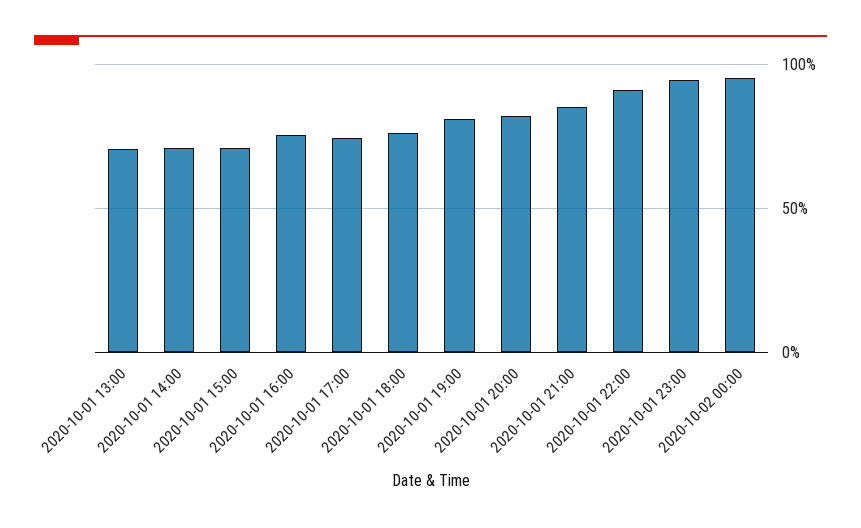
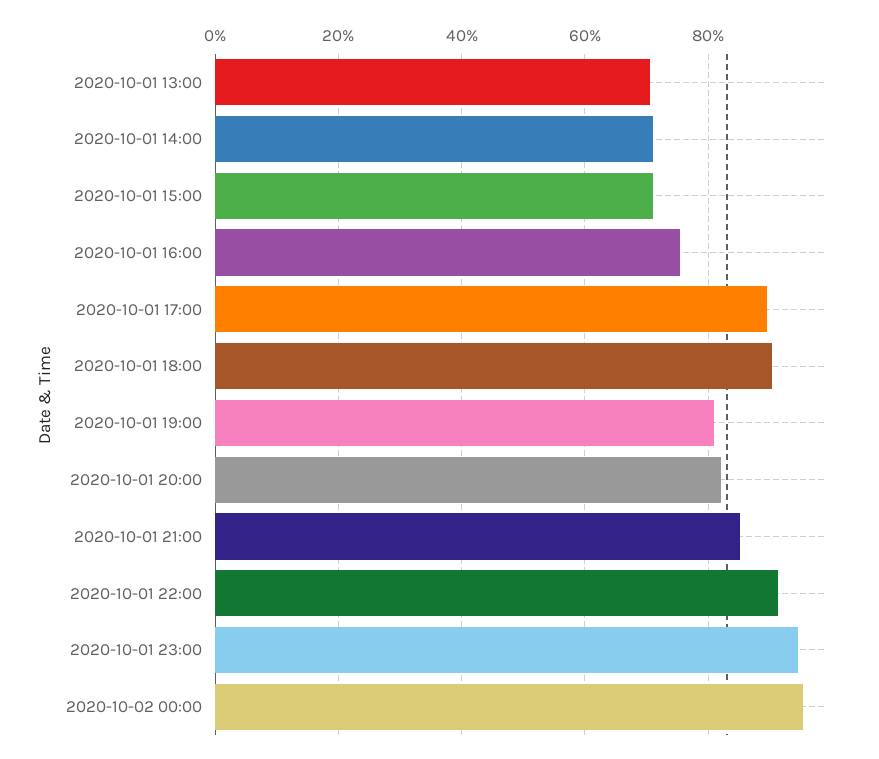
  {
    "2020-10-01 13:00": 70,
    "2020-10-01 14:00": 72,
    "2020-10-01 15:00": 72,
    "2020-10-01 16:00": 76,
-   "2020-10-01 17:00": 75,
+   "2020-10-01 17:00": 90,
-   "2020-10-01 18:00": 75,
+   "2020-10-01 18:00": 90,
    "2020-10-01 19:00": 80,
    "2020-10-01 20:00": 82,
    "2020-10-01 21:00": 86,
    "2020-10-01 22:00": 92,
    "2020-10-01 23:00": 94,
    "2020-10-02 00:00": 96
  }

